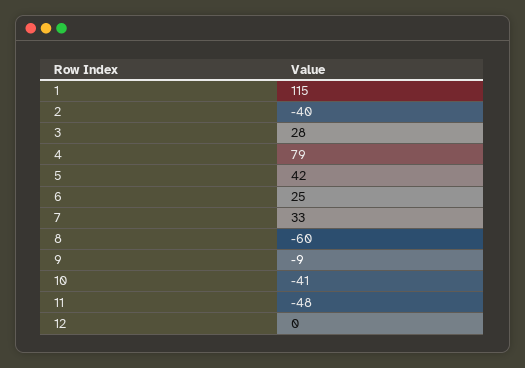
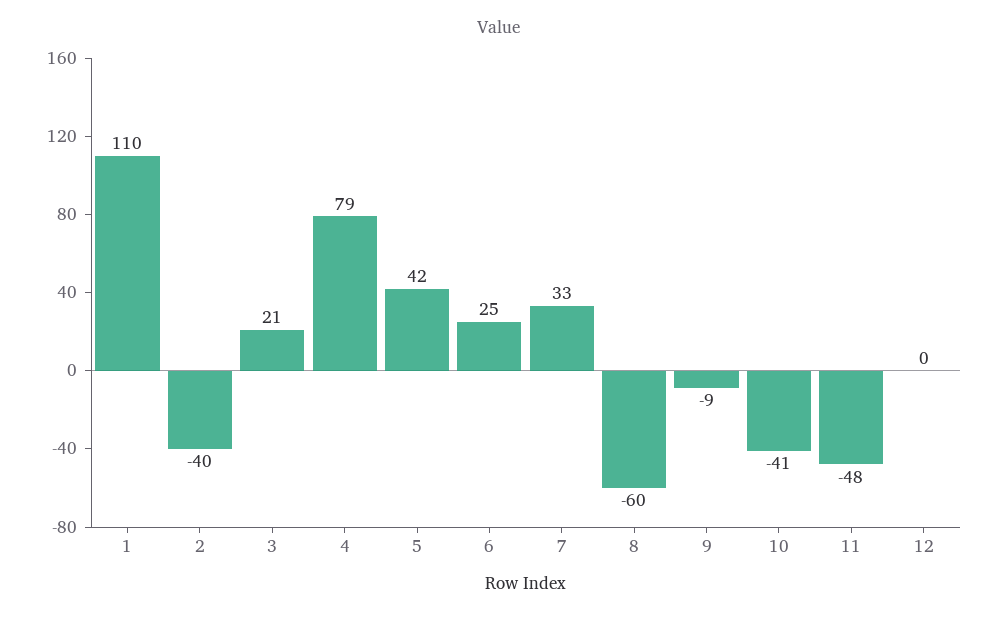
  {
-   "1": 115,
+   "1": 110,
    "2": -40,
-   "3": 28,
+   "3": 21,
    "4": 79,
    "5": 42,
    "6": 25,
    "7": 33,
    "8": -60,
    "9": -9,
    "10": -41,
    "11": -48,
    "12": 0
  }

